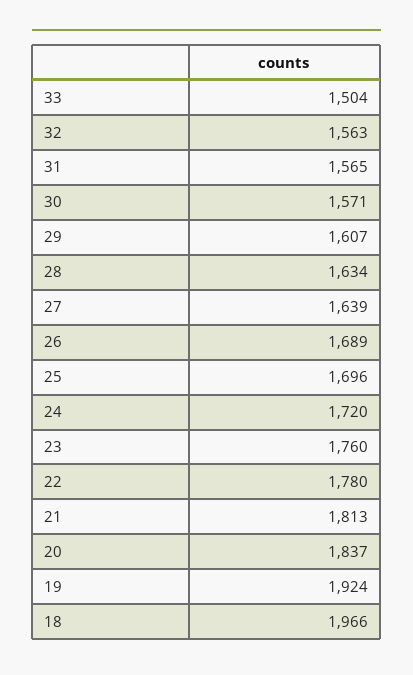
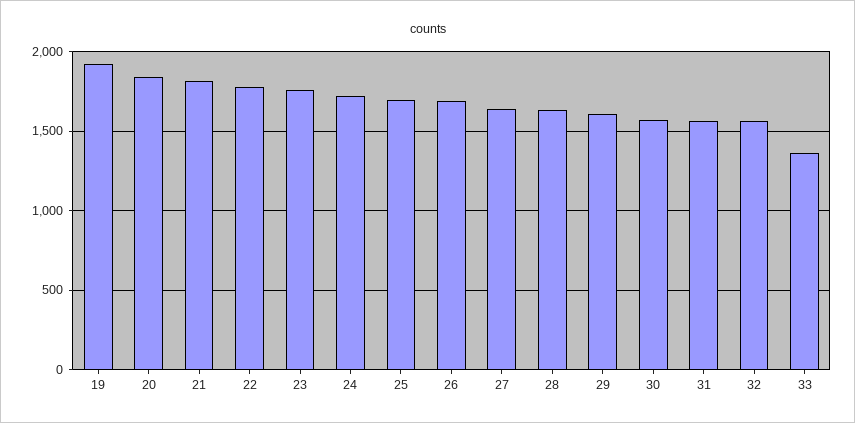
  {
-   "33": 1504,
+   "33": 1350,
    "32": 1563,
    "31": 1565,
    "30": 1571,
    "29": 1607,
    "28": 1634,
    "27": 1639,
    "26": 1689,
    "25": 1696,
    "24": 1720,
    "23": 1760,
    "22": 1780,
    "21": 1813,
    "20": 1837,
-   "19": 1924,
+   "19": 1924
-   "18": 1966
  }

